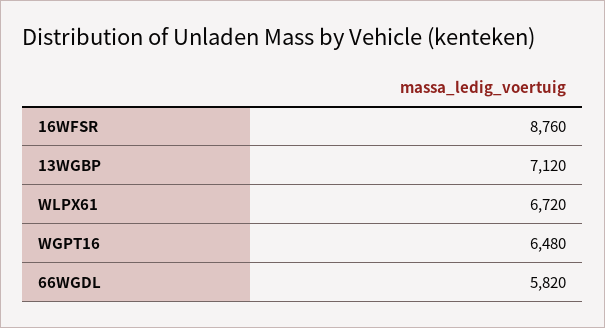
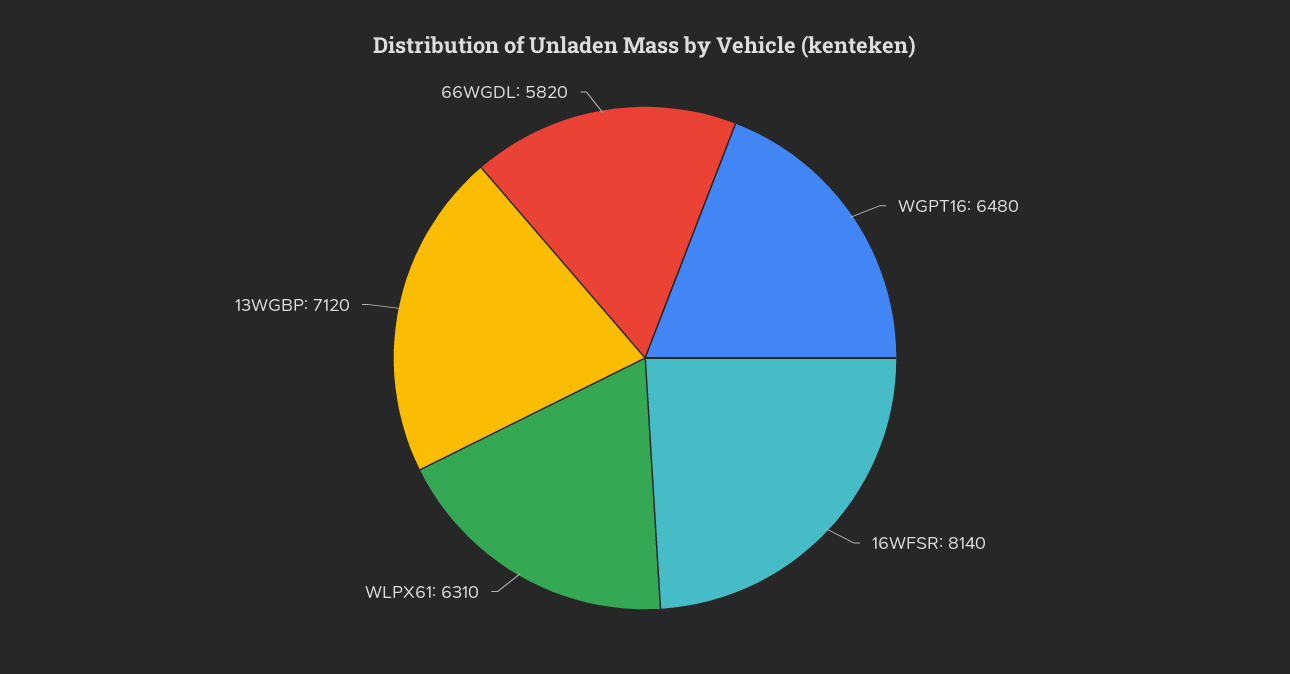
  {
-   "16WFSR": 8760,
+   "16WFSR": 8140,
    "13WGBP": 7120,
-   "WLPX61": 6720,
+   "WLPX61": 6310,
    "WGPT16": 6480,
    "66WGDL": 5820
  }

